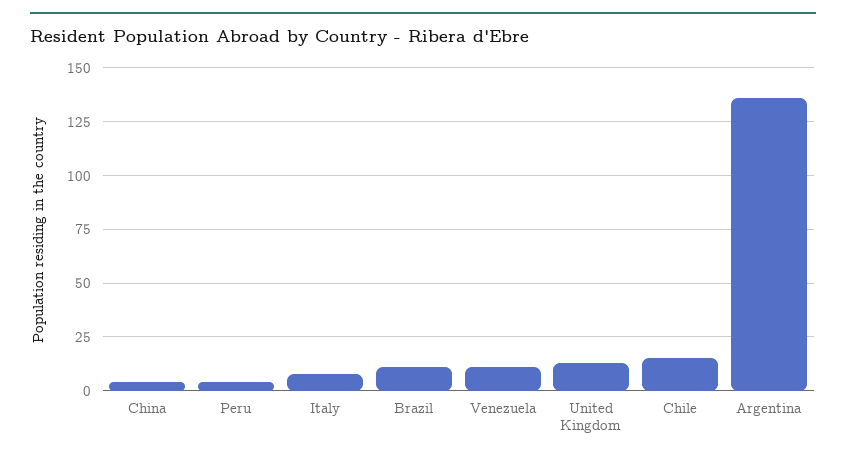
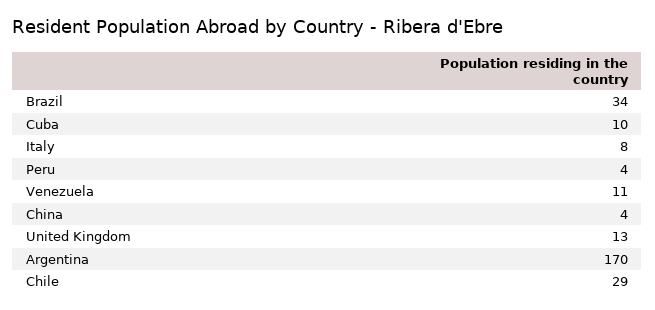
  {
    "China": 4,
    "Peru": 4,
    "Italy": 8,
-   "Brazil": 10,
+   "Brazil": 34,
    "Venezuela": 11,
    "United Kingdom": 13,
-   "Chile": 15,
+   "Chile": 29,
-   "Argentina": 135
+   "Argentina": 170,
+   "Cuba": 10
  }

